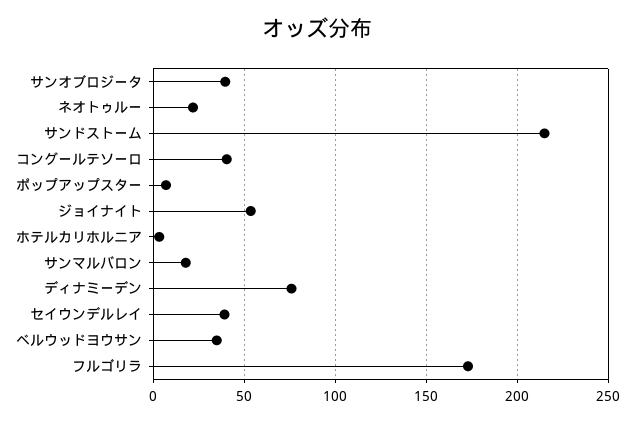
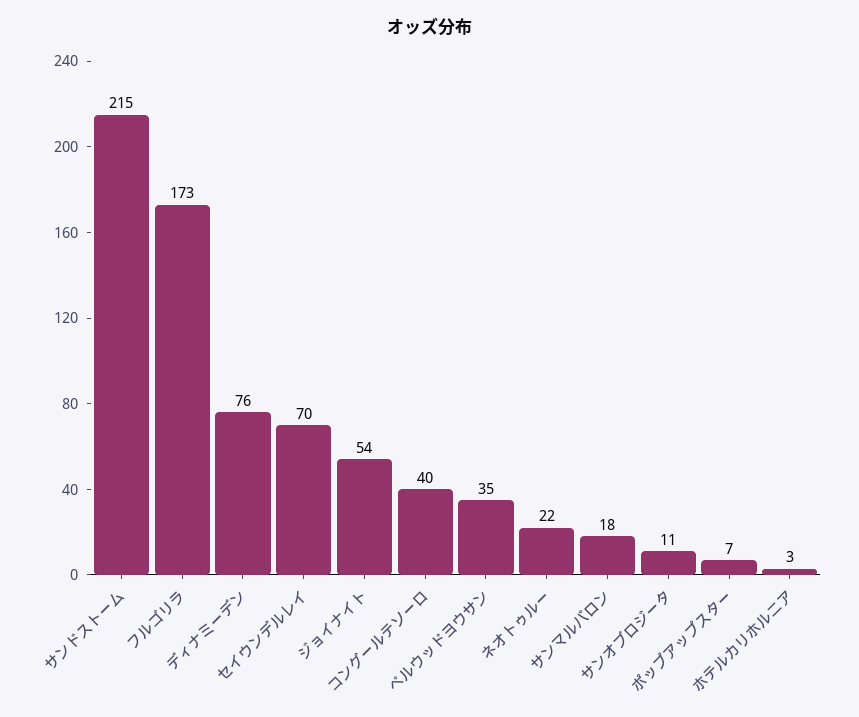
  {
-   "サンオブロジータ": 40,
+   "サンオブロジータ": 11,
    "ネオトゥルー": 22,
    "サンドストーム": 215,
    "コングールテソーロ": 40,
    "ポップアップスター": 7,
    "ジョイナイト": 54,
    "ホテルカリホルニア": 3,
    "サンマルバロン": 18,
    "ディナミーデン": 76,
-   "セイウンデルレイ": 40,
+   "セイウンデルレイ": 70,
    "ベルウッドヨウサン": 35,
    "フルゴリラ": 173
  }

